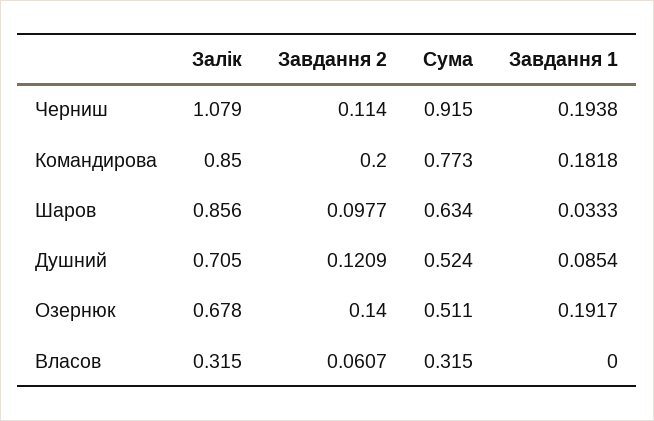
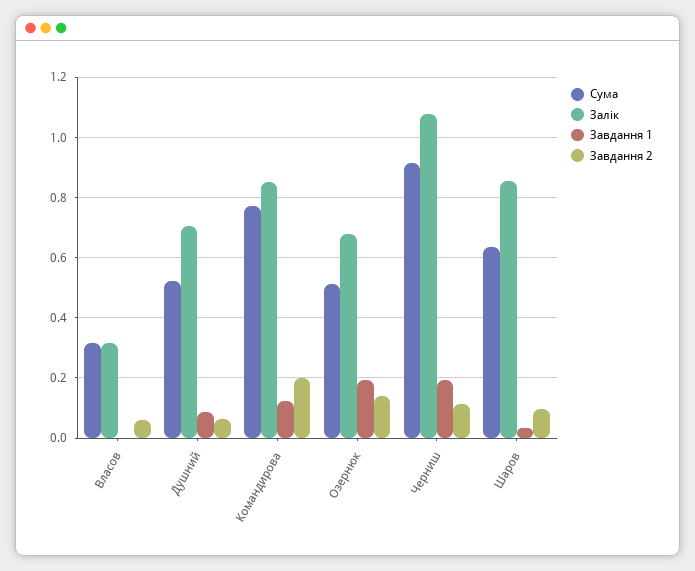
  {
    "Залік": {
      "Черниш": 1.079,
      "Командирова": 0.85,
      "Шаров": 0.856,
      "Душний": 0.705,
      "Озернюк": 0.678,
      "Власов": 0.315
    },
    "Завдання 2": {
      "Черниш": 0.114,
      "Командирова": 0.2,
      "Шаров": 0.0977,
-     "Душний": 0.1209,
+     "Душний": 0.06,
      "Озернюк": 0.14,
      "Власов": 0.0607
    },
    "Сума": {
      "Черниш": 0.915,
      "Командирова": 0.773,
      "Шаров": 0.634,
      "Душний": 0.524,
      "Озернюк": 0.511,
      "Власов": 0.315
    },
    "Завдання 1": {
      "Черниш": 0.1938,
-     "Командирова": 0.1818,
+     "Командирова": 0.12,
      "Шаров": 0.0333,
      "Душний": 0.0854,
      "Озернюк": 0.1917,
      "Власов": 0
    }
  }

